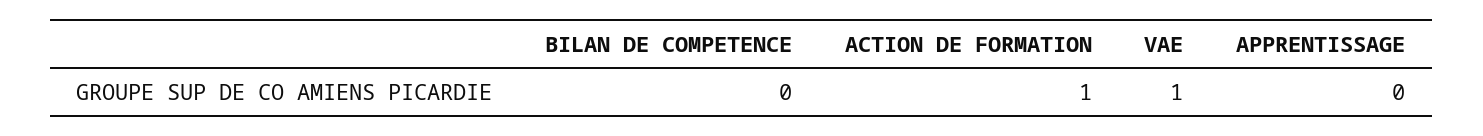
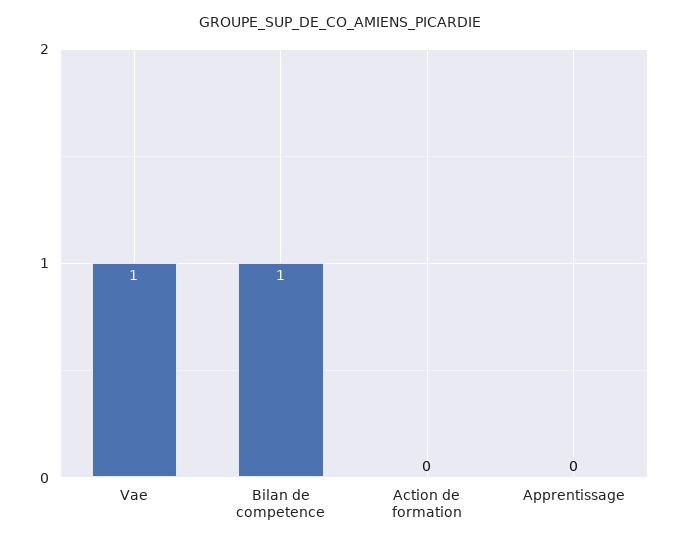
  {
-   "BILAN DE COMPETENCE": 0,
+   "BILAN DE COMPETENCE": 1,
-   "ACTION DE FORMATION": 1,
+   "ACTION DE FORMATION": 0,
    "VAE": 1,
    "APPRENTISSAGE": 0
  }

